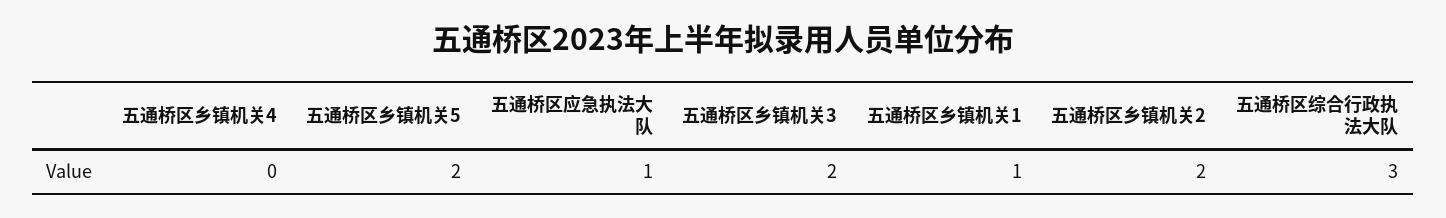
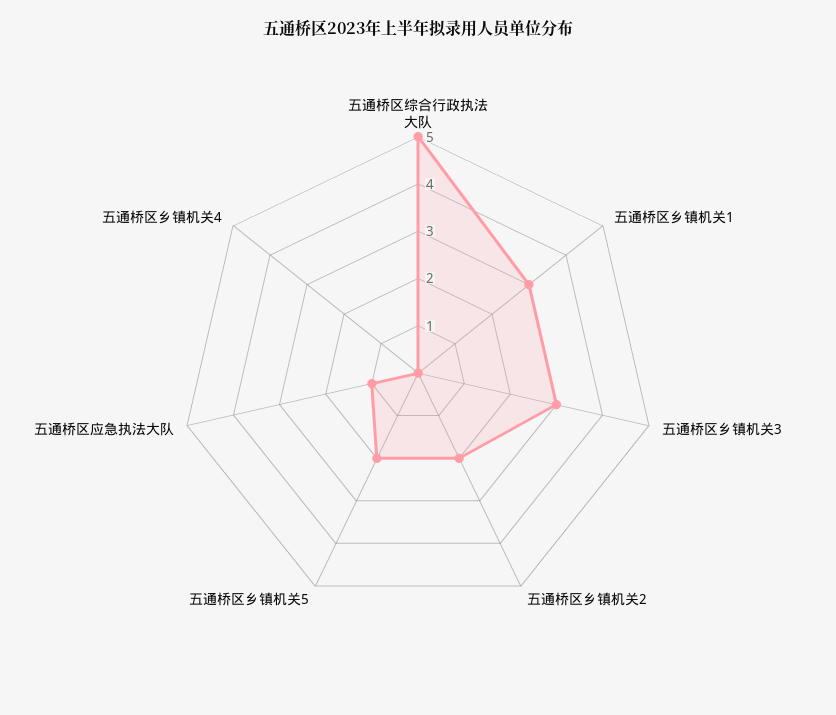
  {
    "五通桥区乡镇机关4": 0,
    "五通桥区乡镇机关5": 2,
    "五通桥区应急执法大队": 1,
-   "五通桥区乡镇机关3": 2,
+   "五通桥区乡镇机关3": 3,
-   "五通桥区乡镇机关1": 1,
+   "五通桥区乡镇机关1": 3,
    "五通桥区乡镇机关2": 2,
-   "五通桥区综合行政执法大队": 3
+   "五通桥区综合行政执法大队": 5
  }

